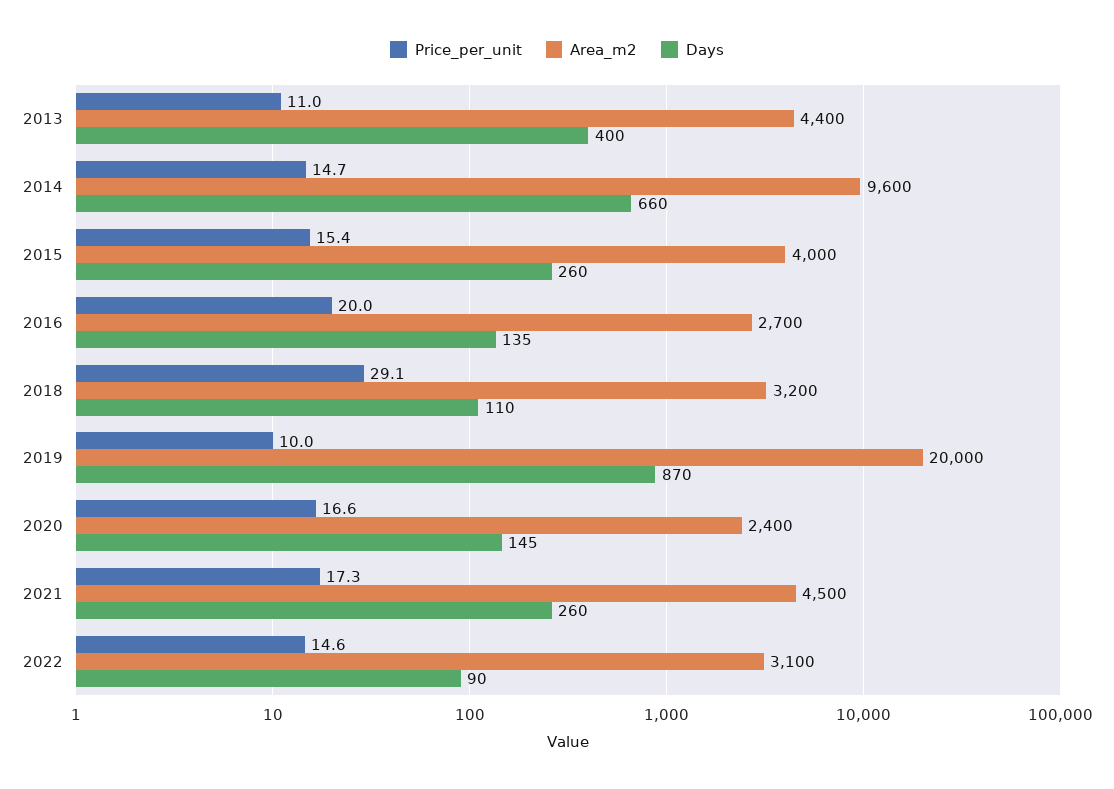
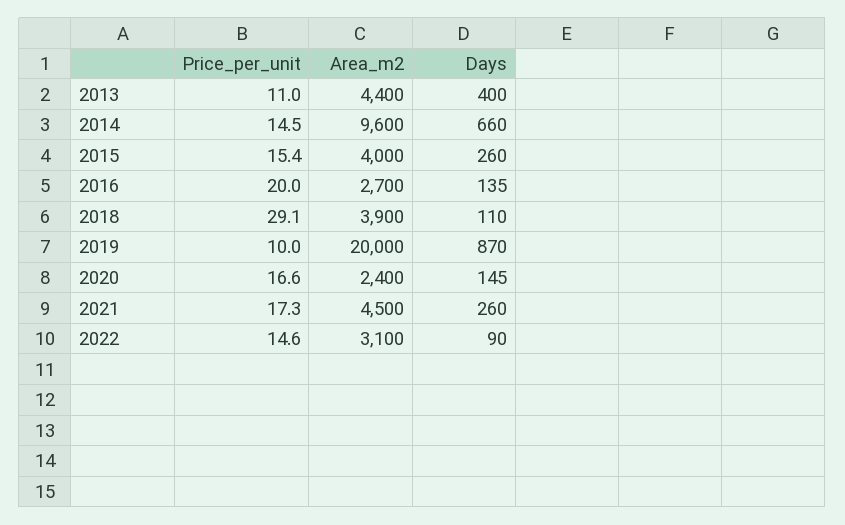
  {
    "Price_per_unit": {
      "2013": 11,
-     "2014": 14.7,
+     "2014": 14.5,
      "2015": 15.4,
      "2016": 20,
      "2018": 29.1,
      "2019": 10,
      "2020": 16.6,
      "2021": 17.3,
      "2022": 14.6
    },
    "Area_m2": {
      "2013": 4400,
      "2014": 9600,
      "2015": 4000,
      "2016": 2700,
-     "2018": 3200,
+     "2018": 3900,
      "2019": 20000,
      "2020": 2400,
      "2021": 4500,
      "2022": 3100
    },
    "Days": {
      "2013": 400,
      "2014": 660,
      "2015": 260,
      "2016": 135,
      "2018": 110,
      "2019": 870,
      "2020": 145,
      "2021": 260,
      "2022": 90
    }
  }

